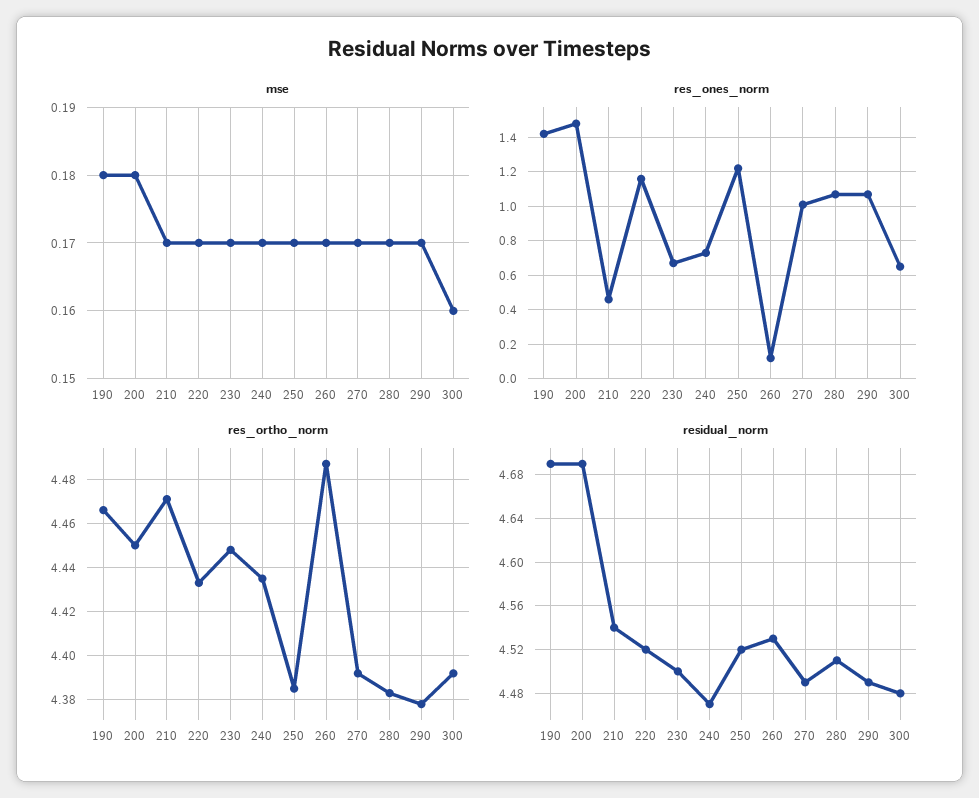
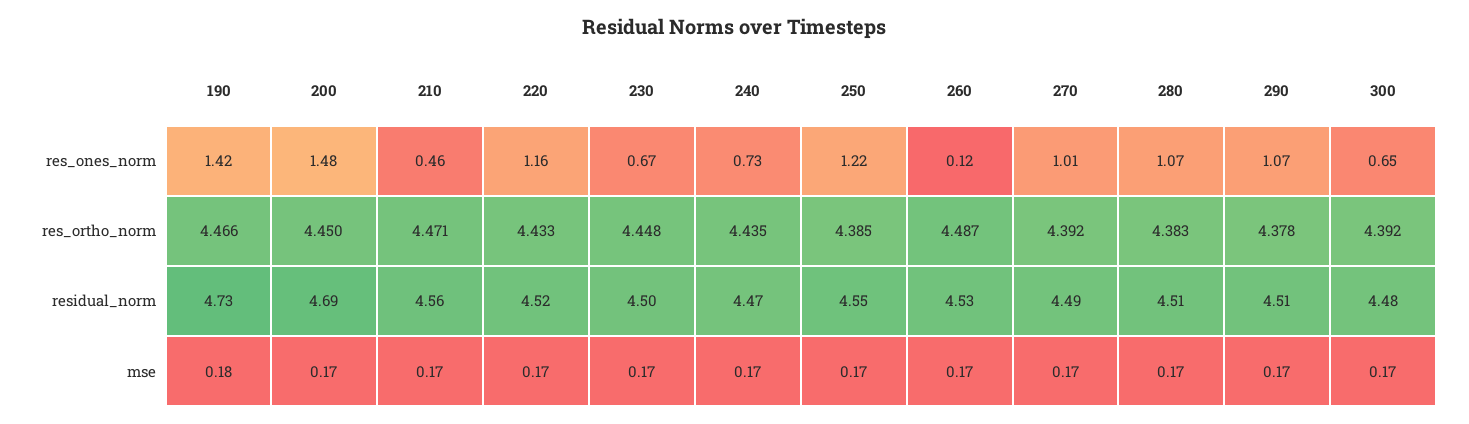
  {
    "mse": {
      "190": 0.18,
-     "200": 0.18,
+     "200": 0.17,
      "210": 0.17,
      "220": 0.17,
      "230": 0.17,
      "240": 0.17,
      "250": 0.17,
      "260": 0.17,
      "270": 0.17,
      "280": 0.17,
      "290": 0.17,
-     "300": 0.16
+     "300": 0.17
    },
    "res_ones_norm": {
      "190": 1.42,
      "200": 1.48,
      "210": 0.46,
      "220": 1.16,
      "230": 0.67,
      "240": 0.73,
      "250": 1.22,
      "260": 0.12,
      "270": 1.01,
      "280": 1.07,
      "290": 1.07,
      "300": 0.65
    },
    "res_ortho_norm": {
      "190": 4.466,
      "200": 4.45,
      "210": 4.471,
      "220": 4.433,
      "230": 4.448,
      "240": 4.435,
      "250": 4.385,
      "260": 4.487,
      "270": 4.392,
      "280": 4.383,
      "290": 4.378,
      "300": 4.392
    },
    "residual_norm": {
-     "190": 4.69,
+     "190": 4.73,
      "200": 4.69,
-     "210": 4.54,
+     "210": 4.56,
      "220": 4.52,
      "230": 4.5,
      "240": 4.47,
-     "250": 4.52,
+     "250": 4.55,
      "260": 4.53,
      "270": 4.49,
      "280": 4.51,
-     "290": 4.49,
+     "290": 4.51,
      "300": 4.48
    }
  }

